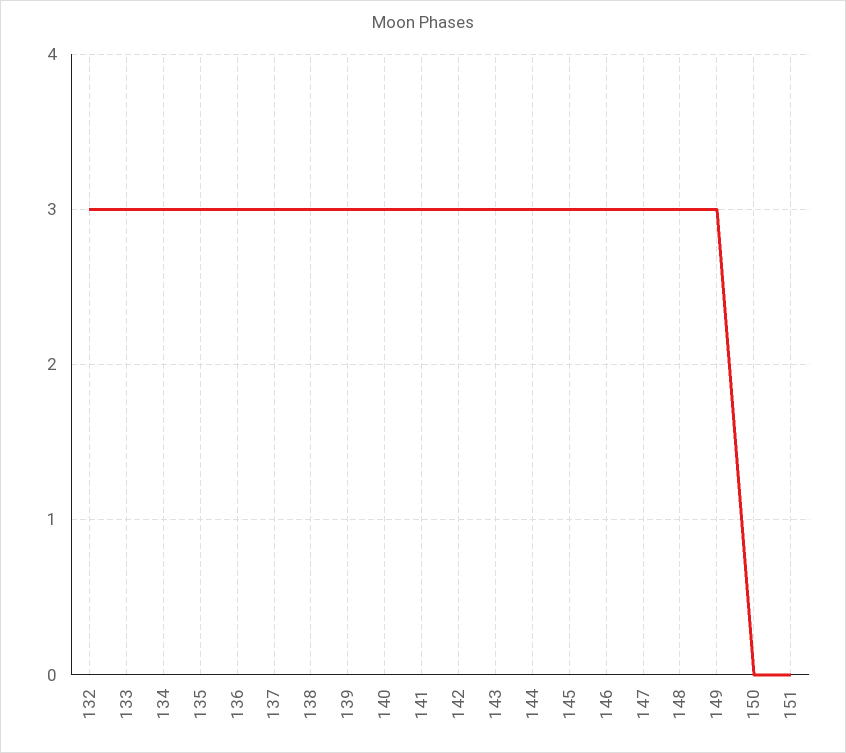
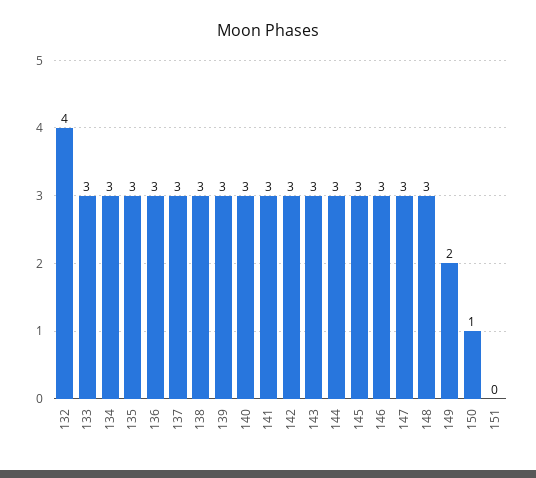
  {
-   "132": 3,
+   "132": 4,
    "133": 3,
    "134": 3,
    "135": 3,
    "136": 3,
    "137": 3,
    "138": 3,
    "139": 3,
    "140": 3,
    "141": 3,
    "142": 3,
    "143": 3,
    "144": 3,
    "145": 3,
    "146": 3,
    "147": 3,
    "148": 3,
-   "149": 3,
+   "149": 2,
-   "150": 0,
+   "150": 1,
    "151": 0
  }

